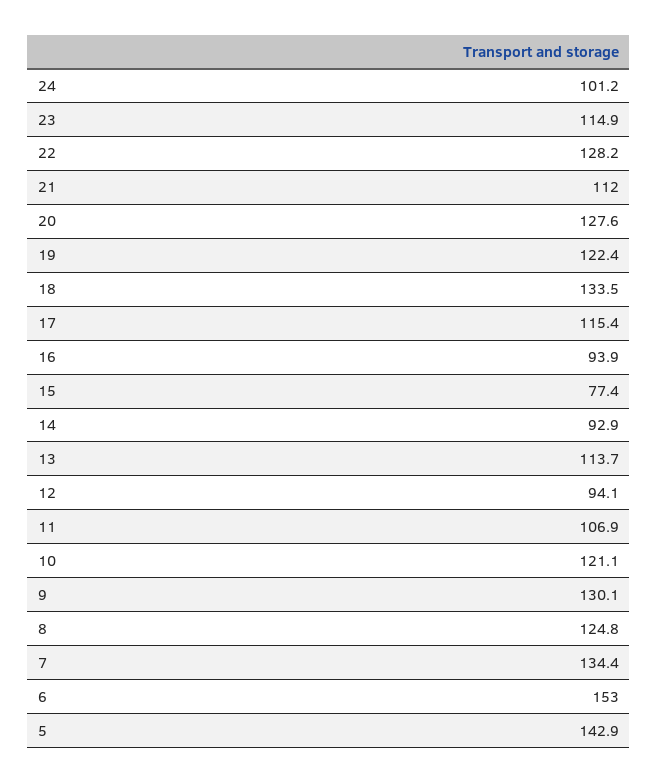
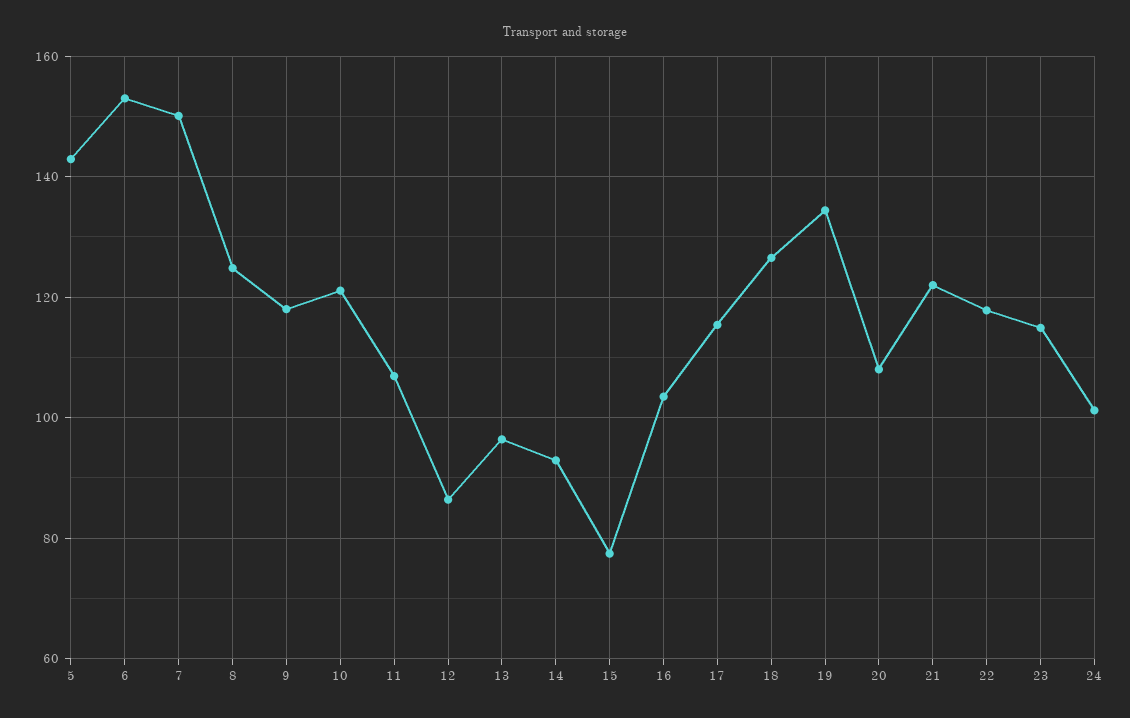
  {
    "24": 101.2,
    "23": 114.9,
-   "22": 128.2,
+   "22": 118,
-   "21": 112,
+   "21": 122,
-   "20": 127.6,
+   "20": 108,
-   "19": 122.4,
+   "19": 134,
-   "18": 133.5,
+   "18": 126,
    "17": 115.4,
-   "16": 93.9,
+   "16": 104,
    "15": 77.4,
    "14": 92.9,
-   "13": 113.7,
+   "13": 96,
-   "12": 94.1,
+   "12": 86,
    "11": 106.9,
    "10": 121.1,
-   "9": 130.1,
+   "9": 118,
    "8": 124.8,
-   "7": 134.4,
+   "7": 150,
    "6": 153,
    "5": 142.9
  }

